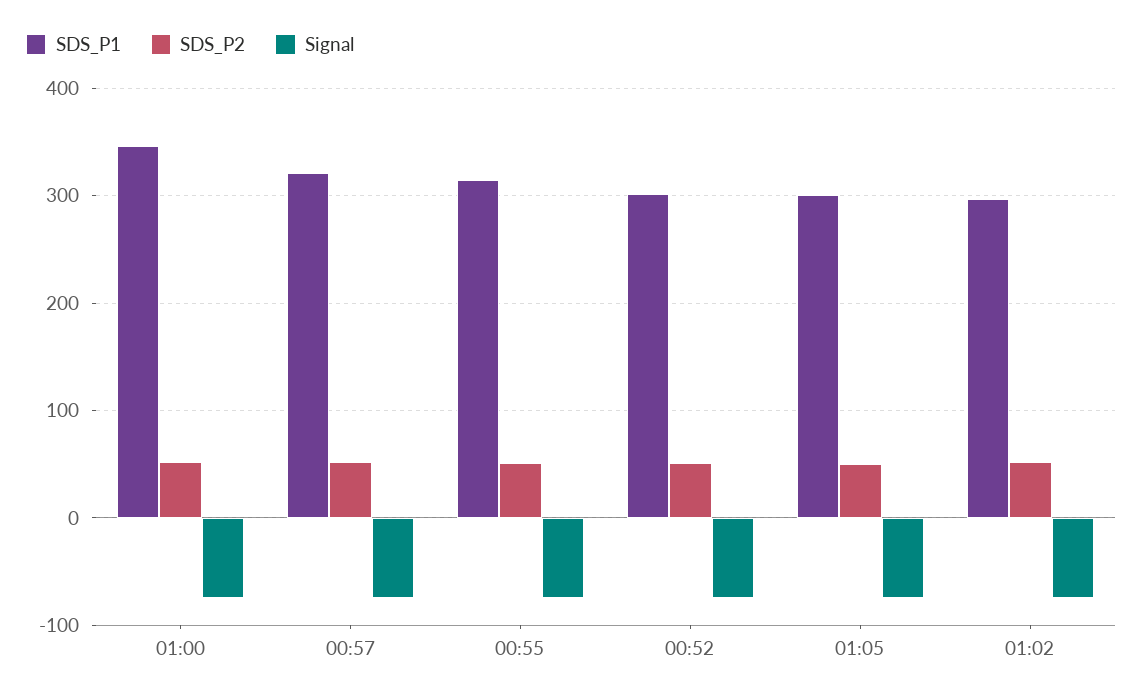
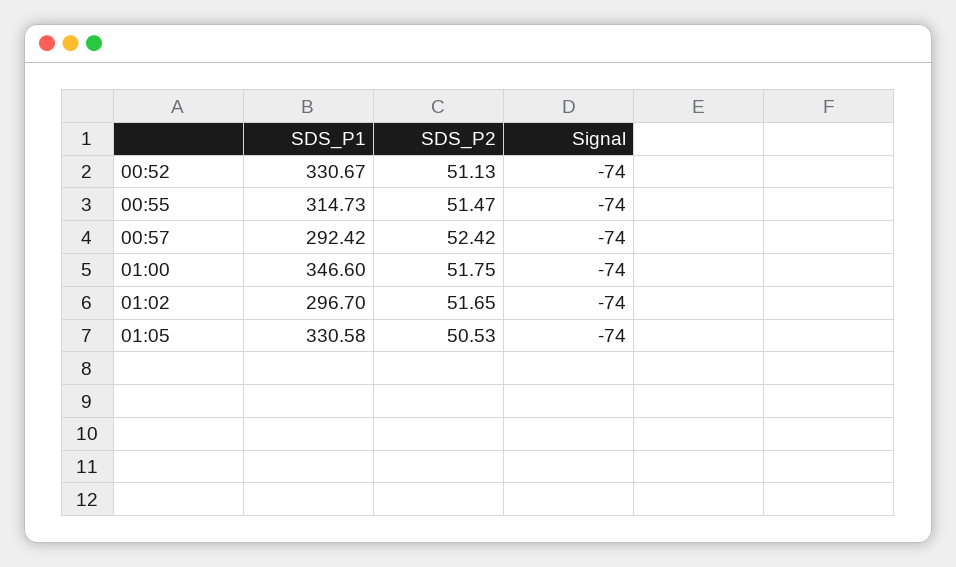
  {
    "SDS_P1": {
      "01:00": 346.6,
-     "00:57": 320,
+     "00:57": 292.42,
      "00:55": 314.73,
-     "00:52": 300,
+     "00:52": 330.67,
-     "01:05": 300,
+     "01:05": 330.58,
      "01:02": 296.7
    },
    "SDS_P2": {
      "01:00": 51.75,
      "00:57": 52.42,
      "00:55": 51.47,
      "00:52": 51.13,
      "01:05": 50.53,
      "01:02": 51.65
    },
    "Signal": {
      "01:00": -74,
      "00:57": -74,
      "00:55": -74,
      "00:52": -74,
      "01:05": -74,
      "01:02": -74
    }
  }

